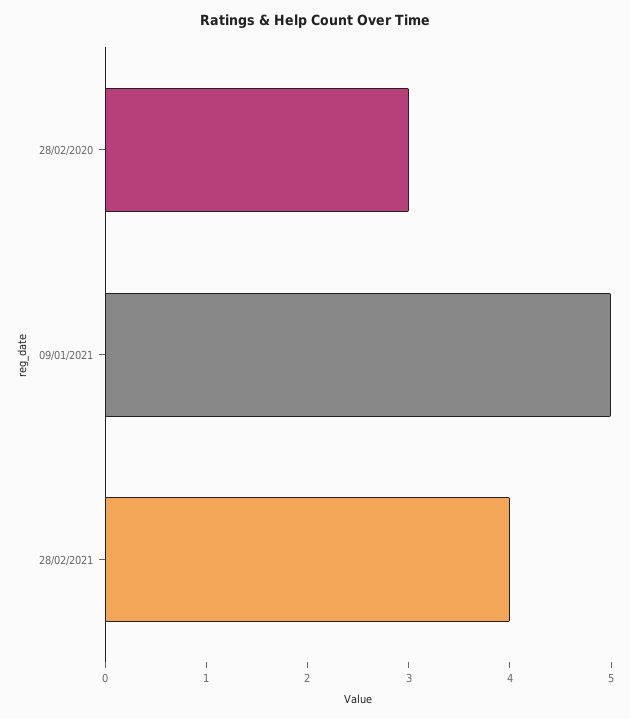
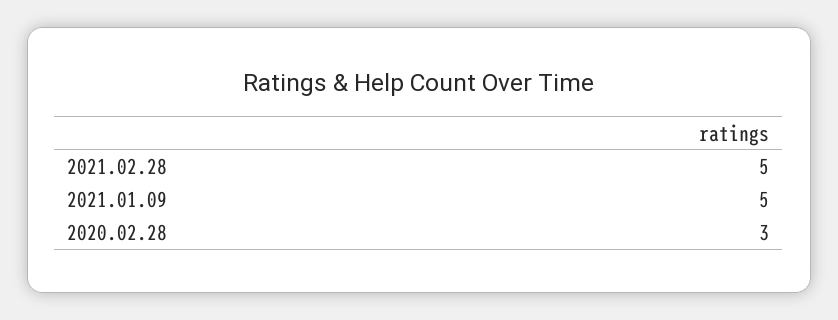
  {
    "28/02/2020": 3,
    "09/01/2021": 5,
-   "28/02/2021": 4
+   "28/02/2021": 5
  }

